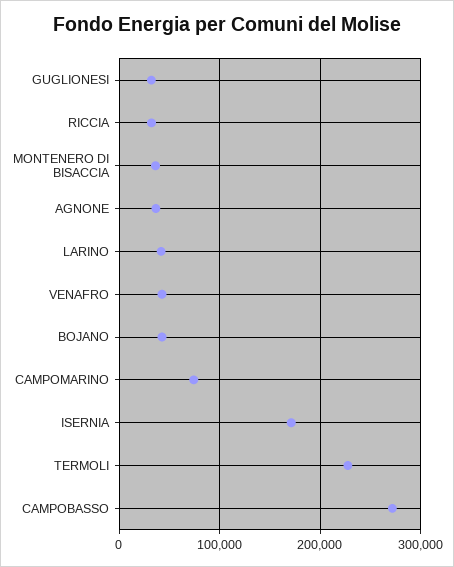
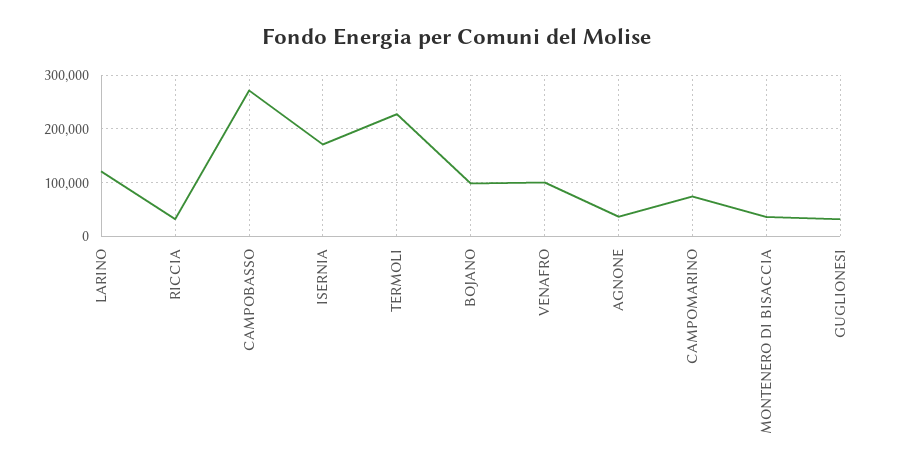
  {
    "GUGLIONESI": 30000,
    "RICCIA": 30000,
    "MONTENERO DI BISACCIA": 40000,
    "AGNONE": 40000,
-   "LARINO": 40000,
+   "LARINO": 120000,
-   "VENAFRO": 40000,
+   "VENAFRO": 100000,
-   "BOJANO": 40000,
+   "BOJANO": 100000,
    "CAMPOMARINO": 70000,
    "ISERNIA": 170000,
    "TERMOLI": 230000,
    "CAMPOBASSO": 270000
  }

